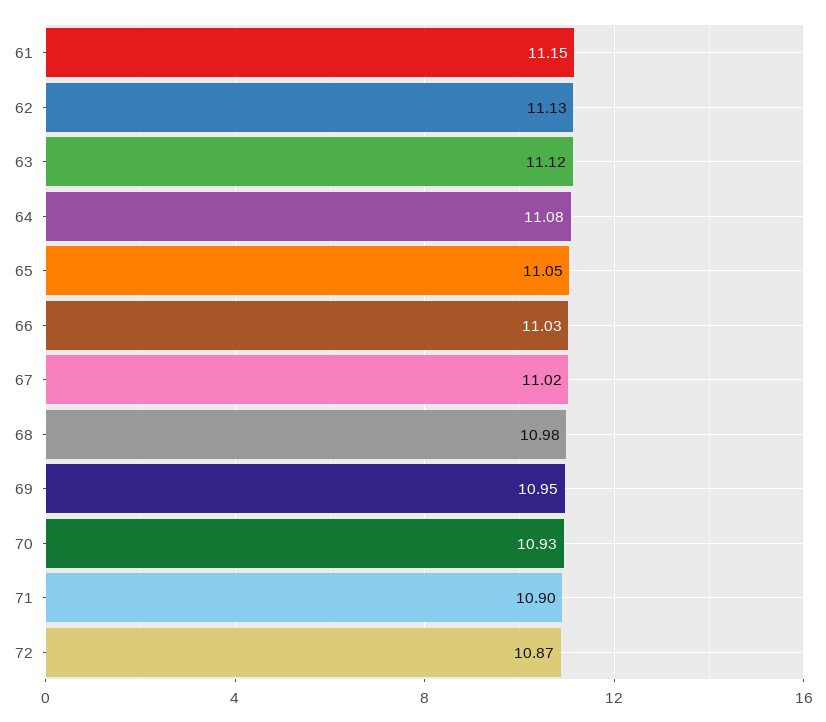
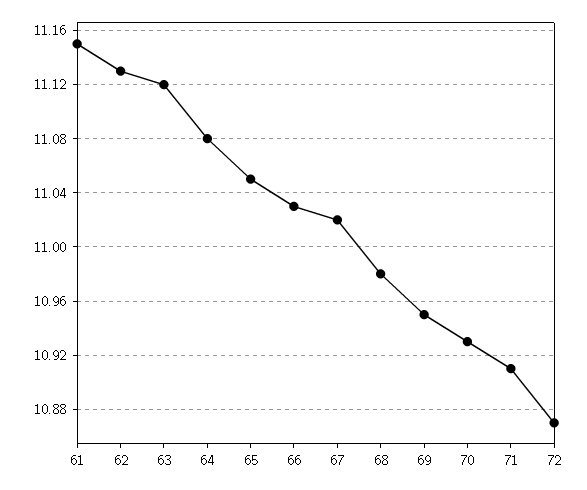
  {
    "61": 11.15,
    "62": 11.13,
    "63": 11.12,
    "64": 11.08,
    "65": 11.05,
    "66": 11.03,
    "67": 11.02,
    "68": 10.98,
    "69": 10.95,
    "70": 10.93,
-   "71": 10.9,
+   "71": 10.91,
    "72": 10.87
  }

